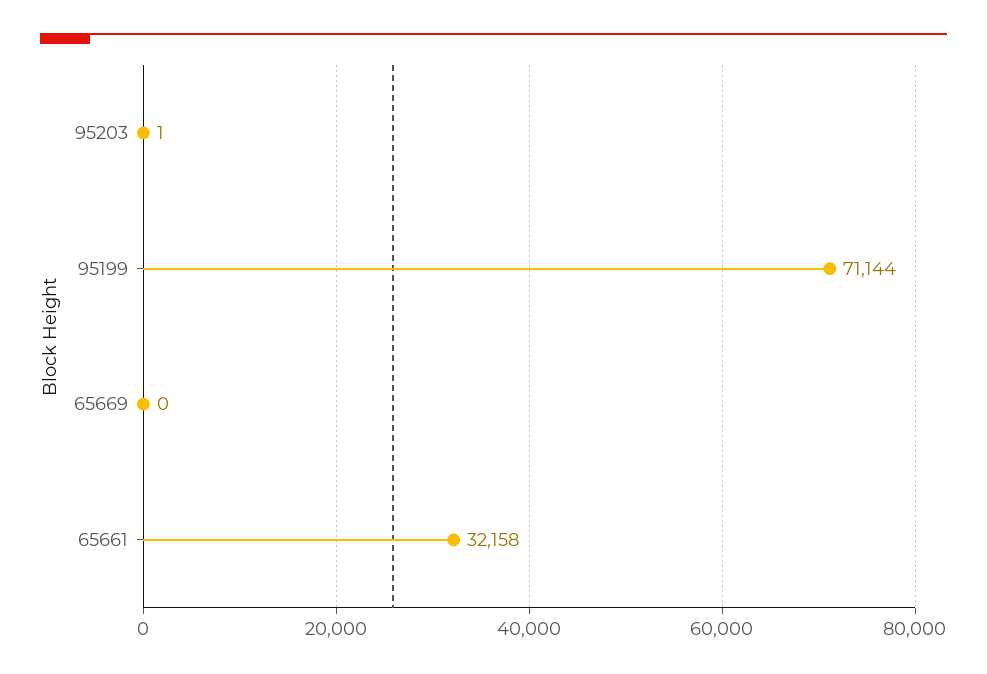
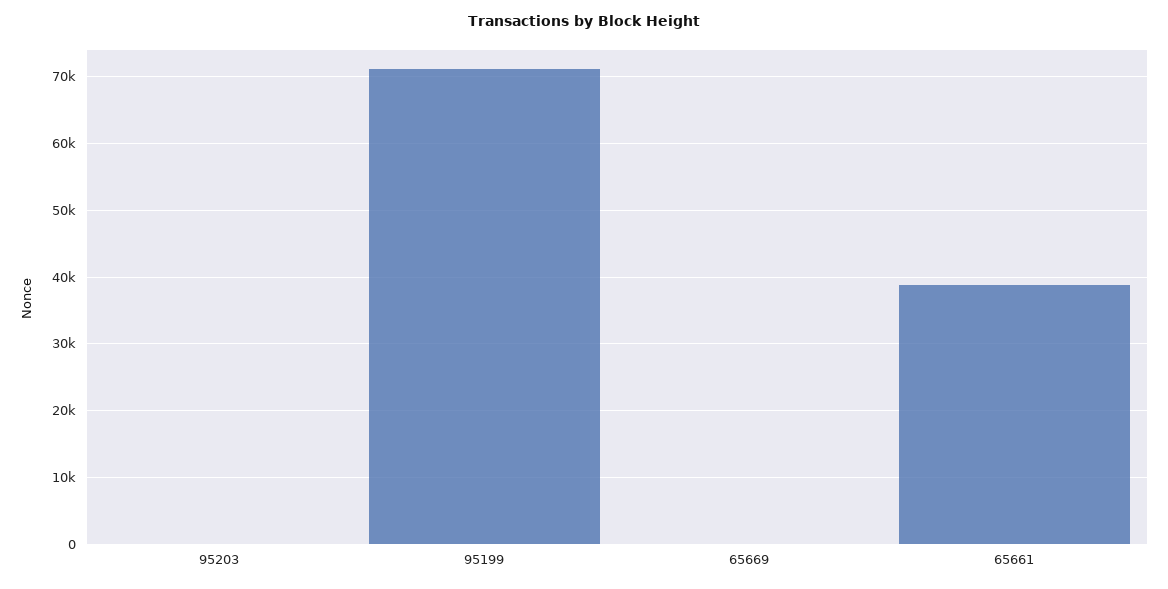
  {
    "95203": 1,
    "95199": 71144,
    "65669": 0,
-   "65661": 32158
+   "65661": 39000
  }

